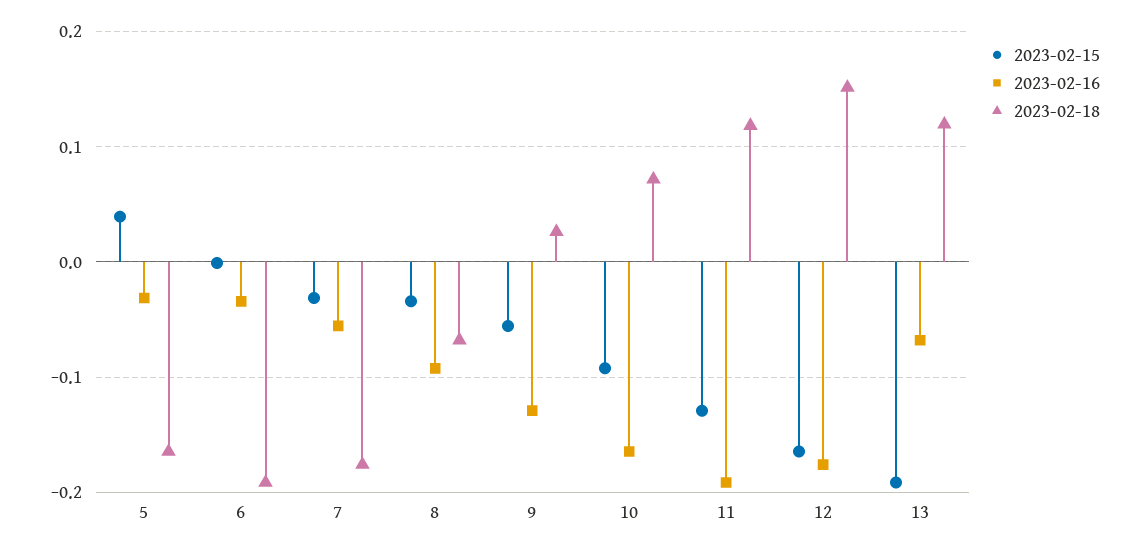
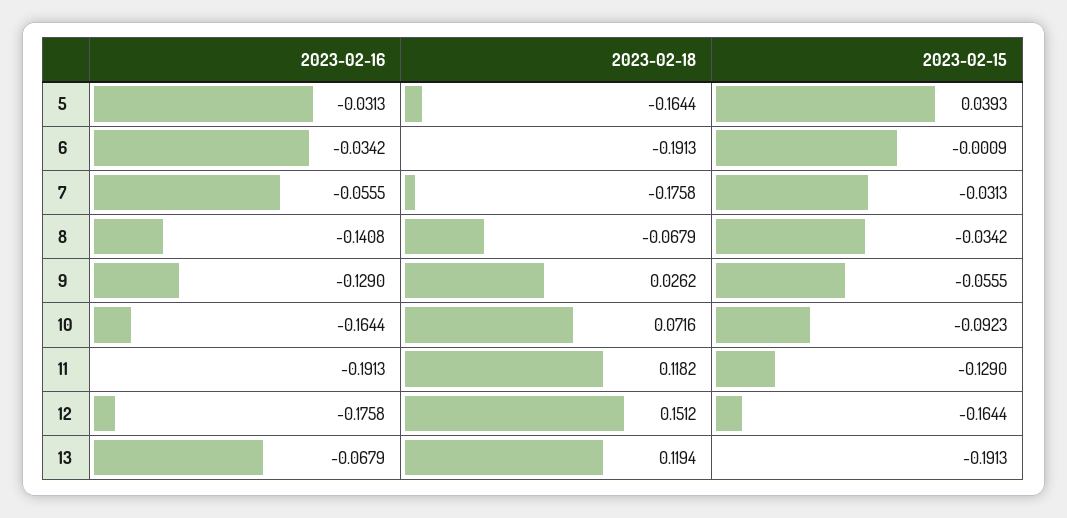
  {
    "2023-02-15": {
      "5": 0.0393,
      "6": -0.0009,
      "7": -0.0313,
      "8": -0.0342,
      "9": -0.0555,
      "10": -0.0923,
      "11": -0.129,
      "12": -0.1644,
      "13": -0.1913
    },
    "2023-02-16": {
      "5": -0.0313,
      "6": -0.0342,
      "7": -0.0555,
-     "8": -0.09,
+     "8": -0.1408,
      "9": -0.129,
      "10": -0.1644,
      "11": -0.1913,
      "12": -0.1758,
      "13": -0.0679
    },
    "2023-02-18": {
      "5": -0.1644,
      "6": -0.1913,
      "7": -0.1758,
      "8": -0.0679,
      "9": 0.0262,
      "10": 0.0716,
      "11": 0.1182,
      "12": 0.1512,
      "13": 0.1194
    }
  }

